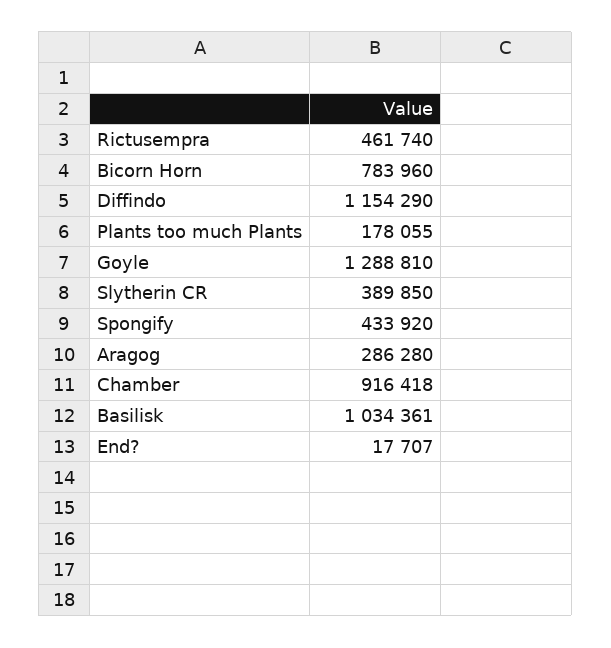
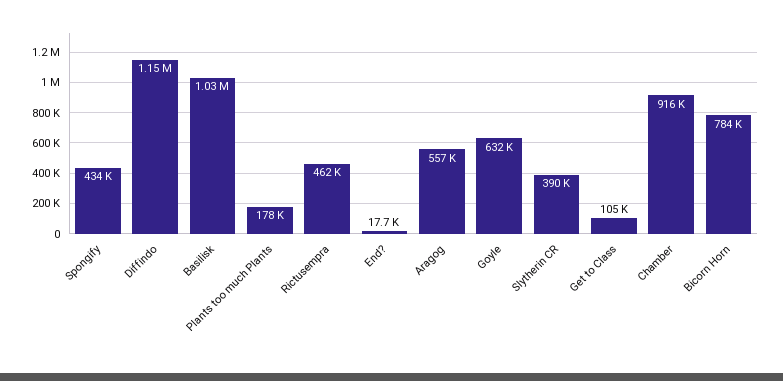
  {
    "Rictusempra": 461740,
    "Bicorn Horn": 783960,
    "Diffindo": 1154290,
    "Plants too much Plants": 178055,
-   "Goyle": 1288810,
+   "Goyle": 632000,
    "Slytherin CR": 389850,
    "Spongify": 433920,
-   "Aragog": 286280,
+   "Aragog": 557000,
    "Chamber": 916418,
    "Basilisk": 1034361,
-   "End?": 17707
+   "End?": 17707,
+   "Get to Class": 105000
  }

